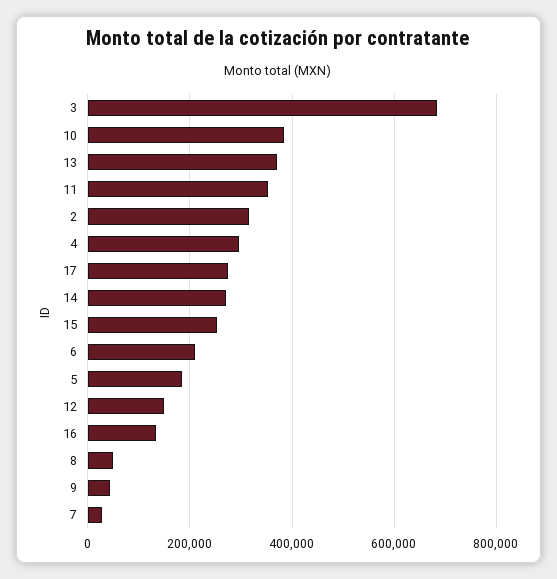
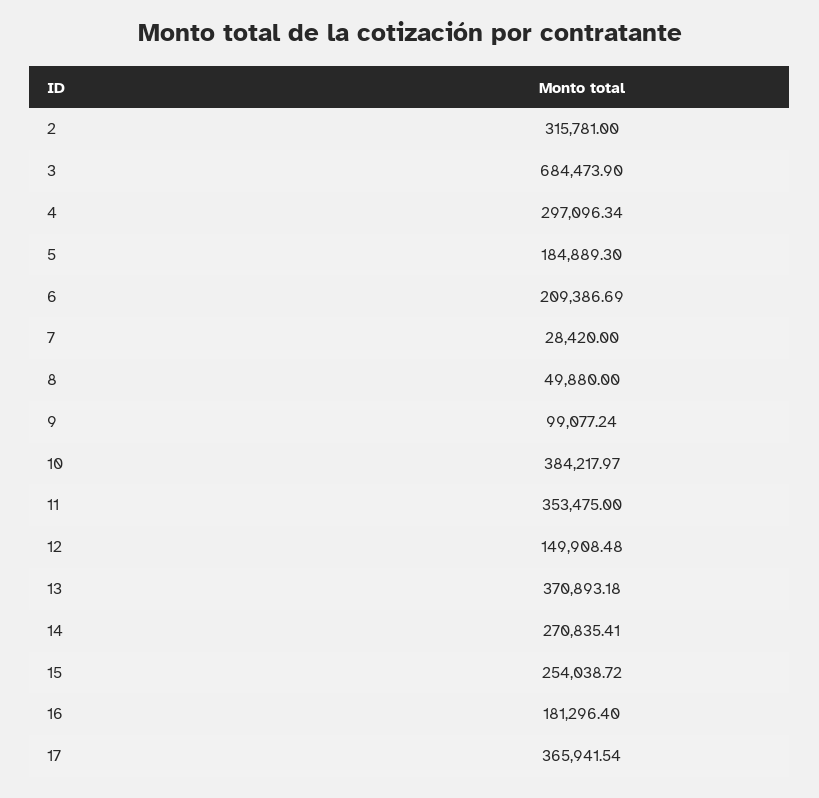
  {
    "3": 684473.9,
    "10": 384217.97,
    "13": 370893.18,
    "11": 353475,
    "2": 315781,
    "4": 297096.34,
-   "17": 280000,
+   "17": 365941.54,
    "14": 270835.41,
    "15": 254038.72,
    "6": 209386.69,
    "5": 184889.3,
    "12": 149908.48,
-   "16": 140000,
+   "16": 181296.4,
    "8": 49880,
-   "9": 40000,
+   "9": 99077.24,
    "7": 28420
  }

